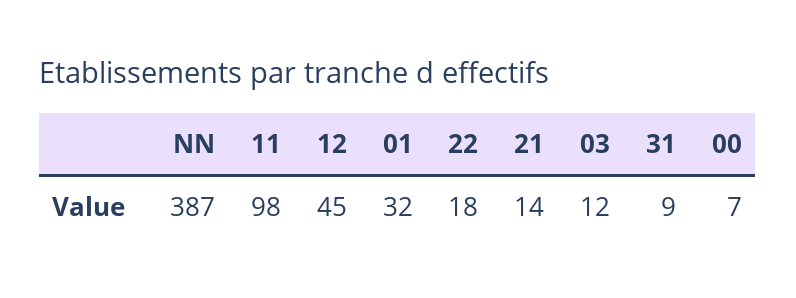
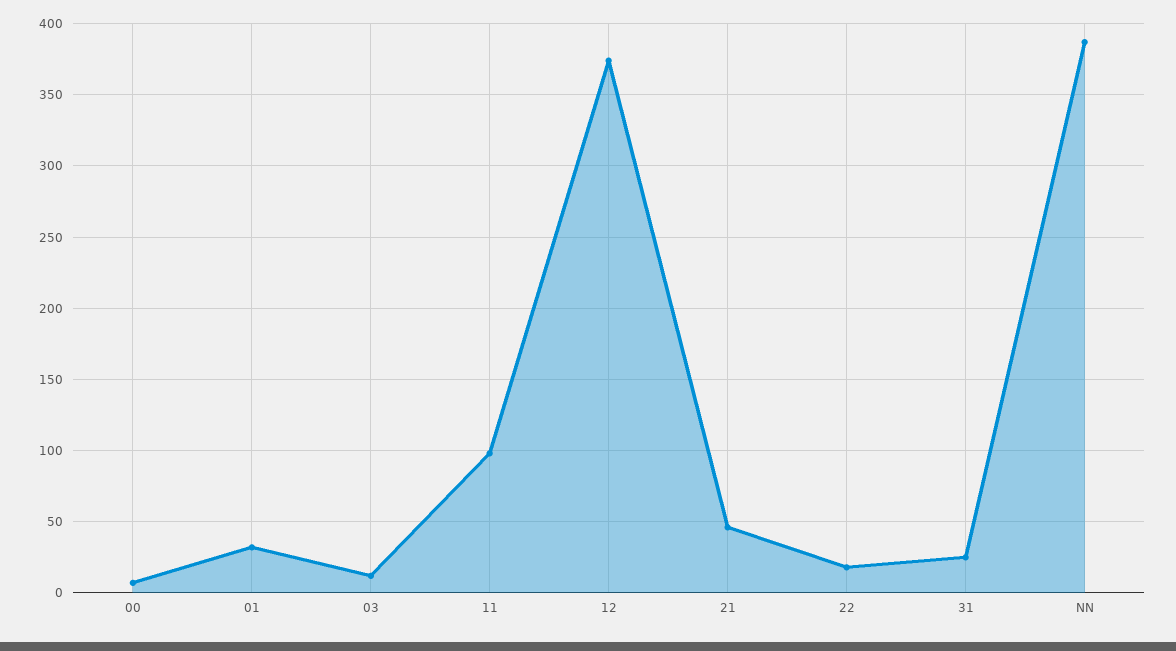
  {
    "NN": 387,
    "11": 98,
-   "12": 45,
+   "12": 375,
    "01": 32,
    "22": 18,
-   "21": 14,
+   "21": 45,
    "03": 12,
-   "31": 9,
+   "31": 25,
    "00": 7
  }

